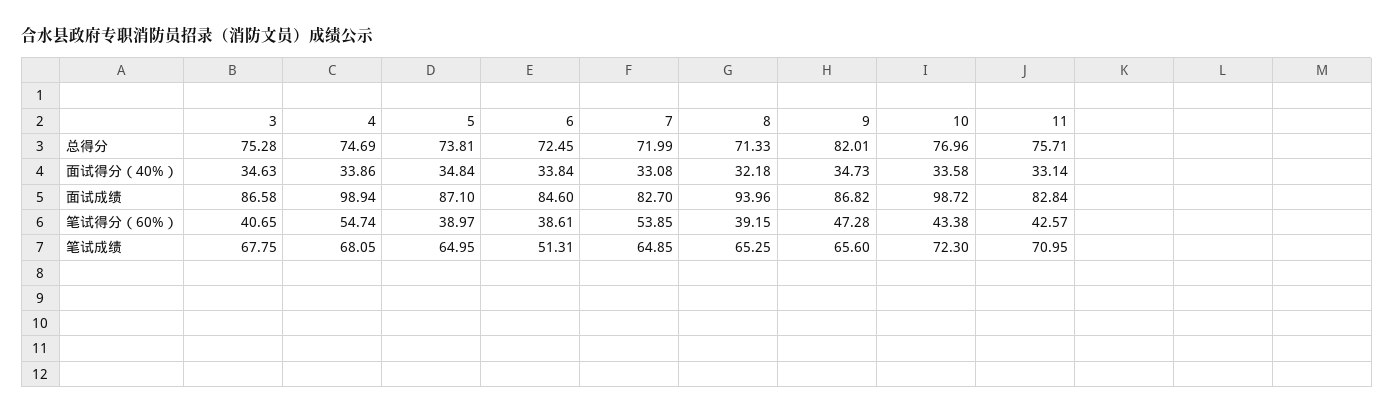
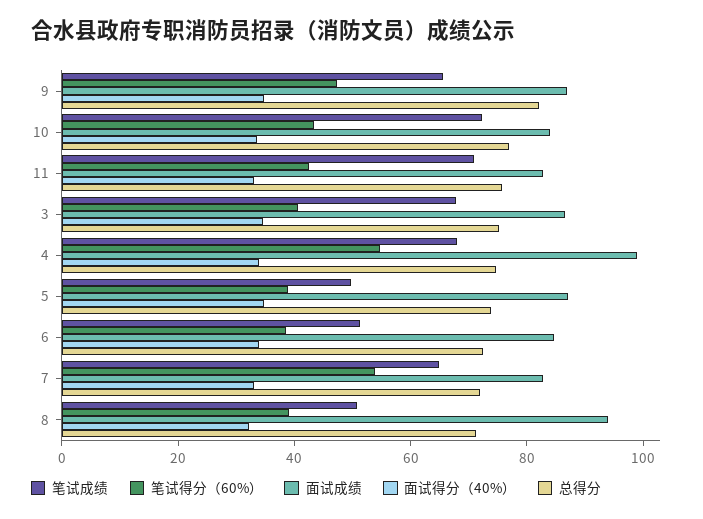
  {
    "总得分": {
      "3": 75.28,
      "4": 74.69,
      "5": 73.81,
      "6": 72.45,
      "7": 71.99,
      "8": 71.33,
      "9": 82.01,
      "10": 76.96,
      "11": 75.71
    },
    "面试得分（40%）": {
      "3": 34.63,
      "4": 33.86,
      "5": 34.84,
      "6": 33.84,
      "7": 33.08,
      "8": 32.18,
      "9": 34.73,
      "10": 33.58,
      "11": 33.14
    },
    "面试成绩": {
      "3": 86.58,
      "4": 98.94,
      "5": 87.1,
      "6": 84.6,
      "7": 82.7,
      "8": 93.96,
      "9": 86.82,
-     "10": 98.72,
+     "10": 85,
      "11": 82.84
    },
    "笔试得分（60%）": {
      "3": 40.65,
      "4": 54.74,
      "5": 38.97,
      "6": 38.61,
      "7": 53.85,
      "8": 39.15,
      "9": 47.28,
      "10": 43.38,
      "11": 42.57
    },
    "笔试成绩": {
      "3": 67.75,
      "4": 68.05,
-     "5": 64.95,
+     "5": 50,
      "6": 51.31,
      "7": 64.85,
-     "8": 65.25,
+     "8": 50,
      "9": 65.6,
      "10": 72.3,
      "11": 70.95
    }
  }

